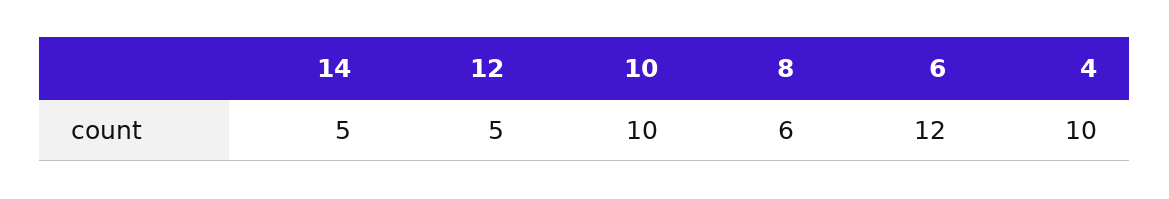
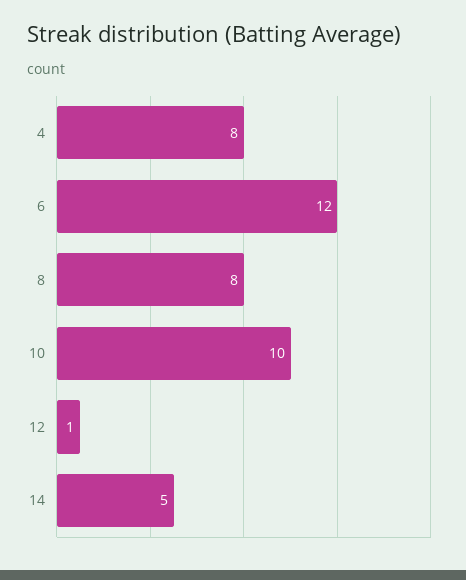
  {
    "14": 5,
-   "12": 5,
+   "12": 1,
    "10": 10,
-   "8": 6,
+   "8": 8,
    "6": 12,
-   "4": 10
+   "4": 8
  }

